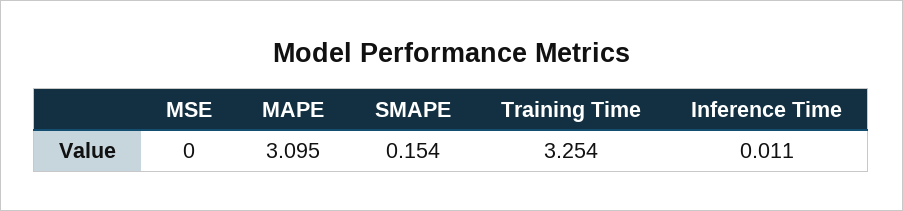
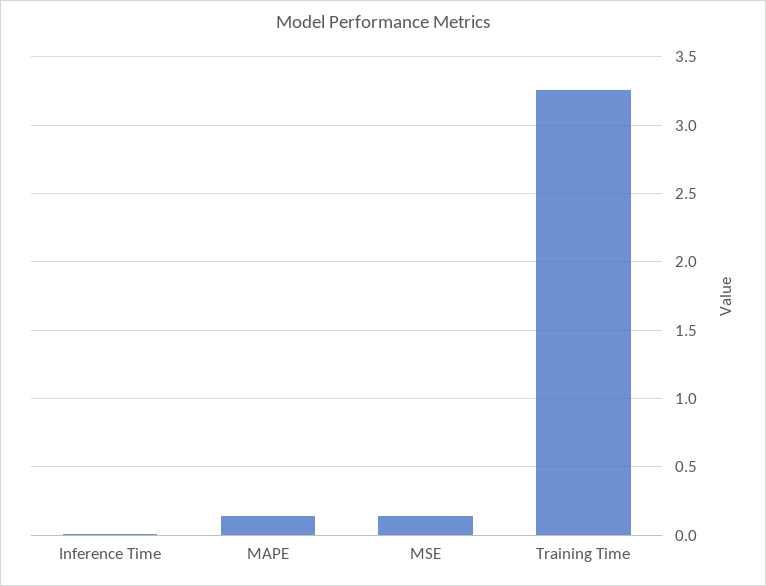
  {
-   "MSE": 0,
+   "MSE": 0.15,
-   "MAPE": 3.095,
+   "MAPE": 0.15,
-   "SMAPE": 0.154,
    "Training Time": 3.254,
    "Inference Time": 0.011
  }

